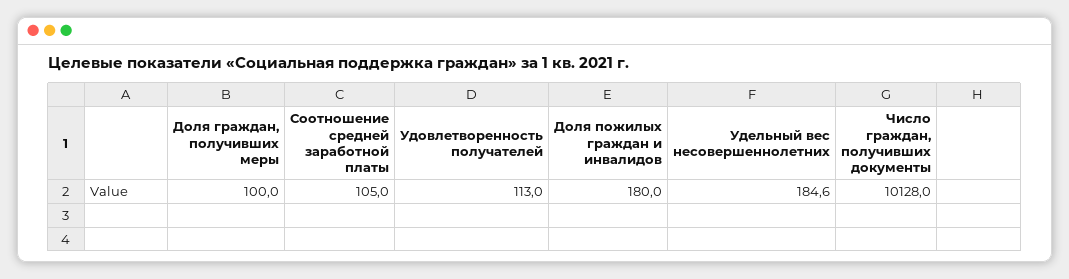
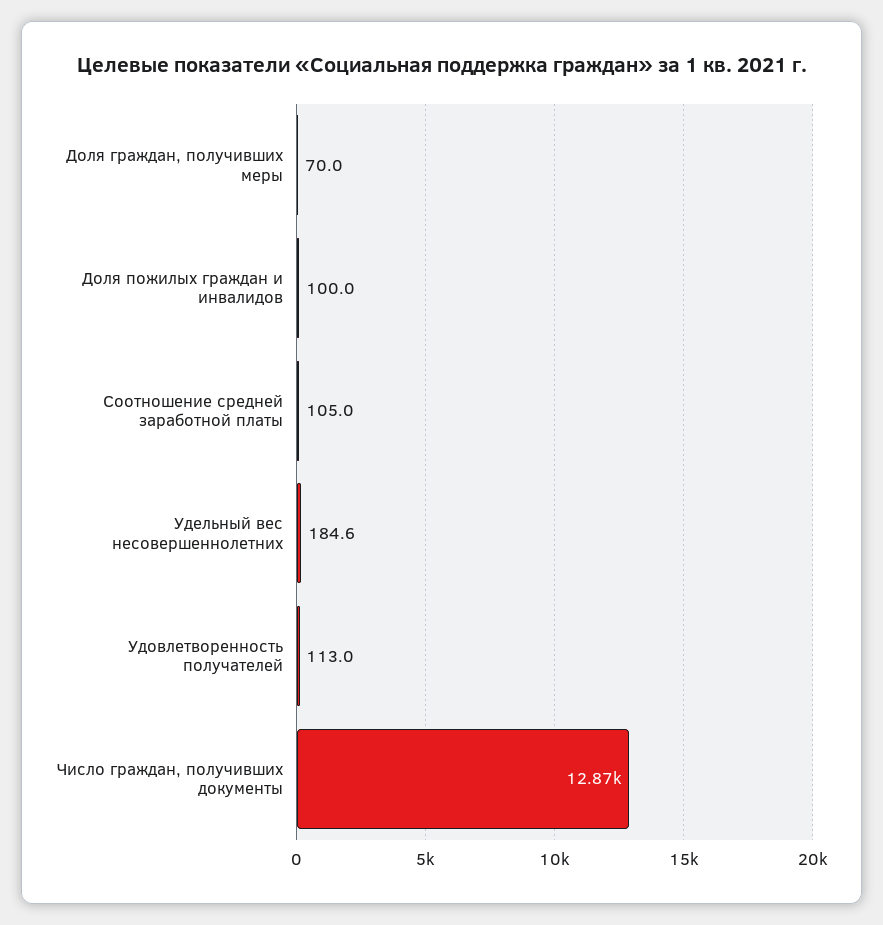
  {
-   "Доля граждан, получивших меры": 100,
+   "Доля граждан, получивших меры": 70,
    "Соотношение средней заработной платы": 105,
    "Удовлетворенность получателей": 113,
-   "Доля пожилых граждан и инвалидов": 180,
+   "Доля пожилых граждан и инвалидов": 100,
    "Удельный вес несовершеннолетних": 184.6,
-   "Число граждан, получивших документы": 10128
+   "Число граждан, получивших документы": 12870
  }

